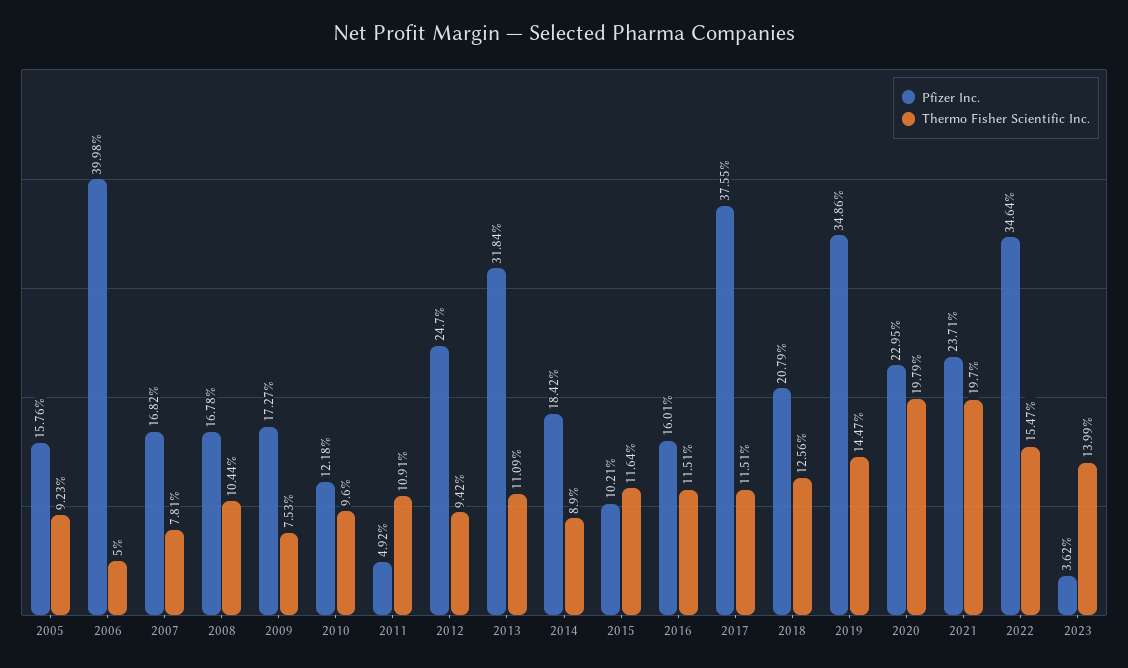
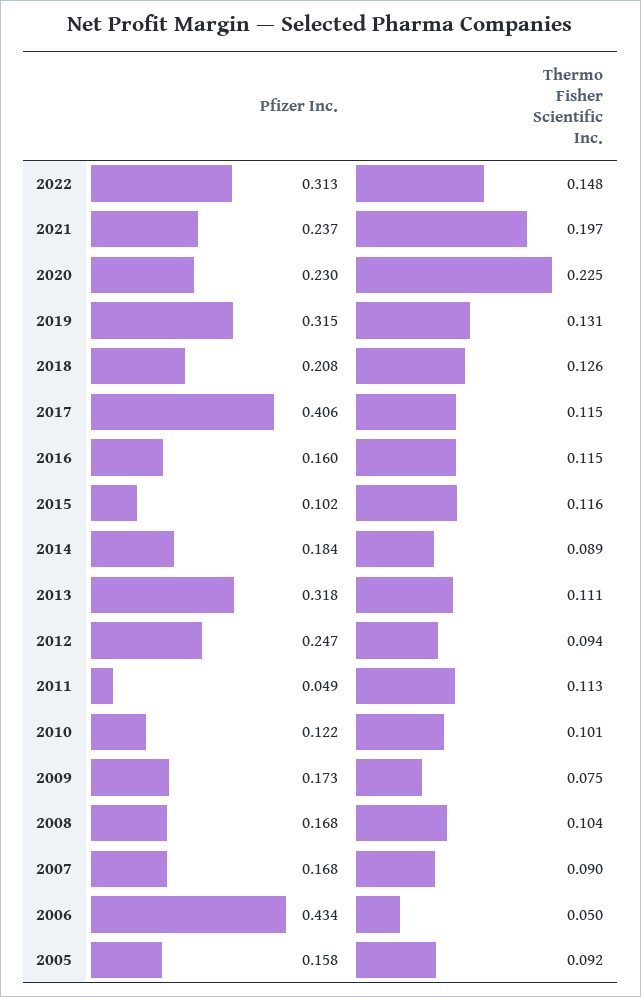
  {
    "Pfizer Inc.": {
      "2005": 0.1576,
-     "2006": 0.3998,
+     "2006": 0.434,
      "2007": 0.1682,
      "2008": 0.1678,
      "2009": 0.1727,
      "2010": 0.1218,
      "2011": 0.0492,
      "2012": 0.247,
      "2013": 0.3184,
      "2014": 0.1842,
      "2015": 0.1021,
      "2016": 0.1601,
-     "2017": 0.3755,
+     "2017": 0.406,
      "2018": 0.2079,
-     "2019": 0.3486,
+     "2019": 0.315,
      "2020": 0.2295,
      "2021": 0.2371,
-     "2022": 0.3464,
+     "2022": 0.313
-     "2023": 0.0362
    },
    "Thermo Fisher Scientific Inc.": {
      "2005": 0.0923,
      "2006": 0.05,
-     "2007": 0.0781,
+     "2007": 0.09,
      "2008": 0.1044,
      "2009": 0.0753,
-     "2010": 0.096,
+     "2010": 0.101,
-     "2011": 0.1091,
+     "2011": 0.113,
      "2012": 0.0942,
      "2013": 0.1109,
      "2014": 0.089,
      "2015": 0.1164,
      "2016": 0.1151,
      "2017": 0.1151,
      "2018": 0.1256,
-     "2019": 0.1447,
+     "2019": 0.131,
-     "2020": 0.1979,
+     "2020": 0.225,
      "2021": 0.197,
-     "2022": 0.1547,
+     "2022": 0.148
-     "2023": 0.1399
    }
  }

